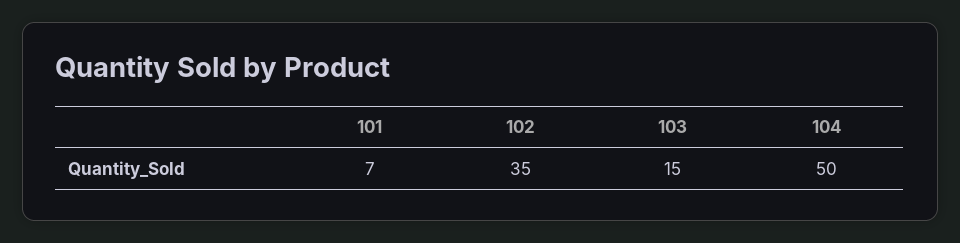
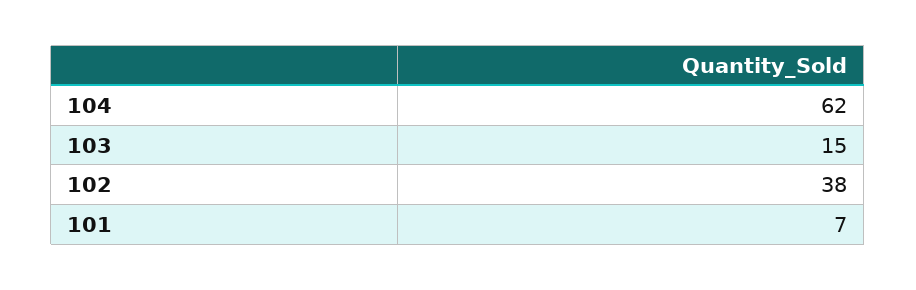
  {
    "101": 7,
-   "102": 35,
+   "102": 38,
    "103": 15,
-   "104": 50
+   "104": 62
  }

